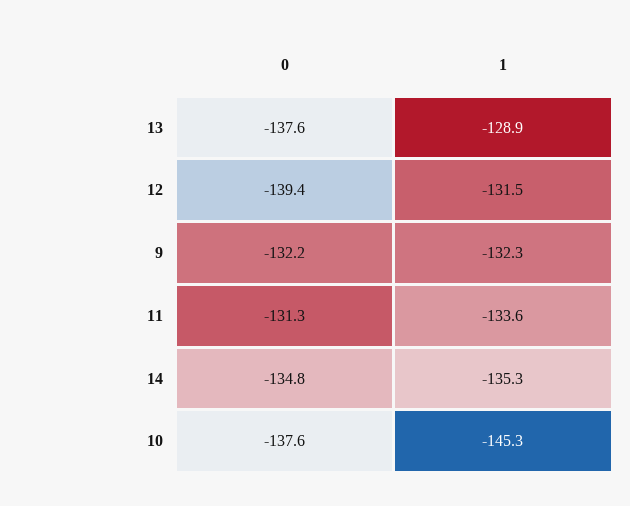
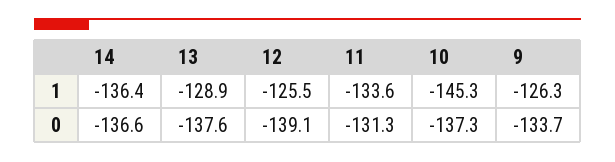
  {
    "0": {
      "13": -137.6,
-     "12": -139.4,
+     "12": -139.1,
-     "9": -132.2,
+     "9": -133.7,
      "11": -131.3,
-     "14": -134.8,
+     "14": -136.6,
-     "10": -137.6
+     "10": -137.3
    },
    "1": {
      "13": -128.9,
-     "12": -131.5,
+     "12": -125.5,
-     "9": -132.3,
+     "9": -126.3,
      "11": -133.6,
-     "14": -135.3,
+     "14": -136.4,
      "10": -145.3
    }
  }

